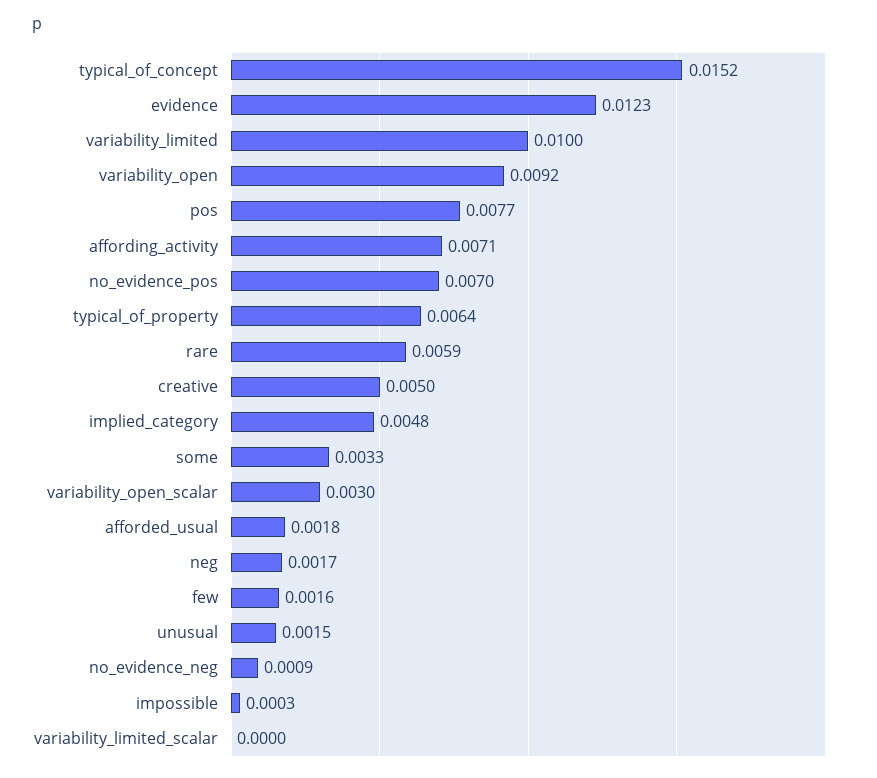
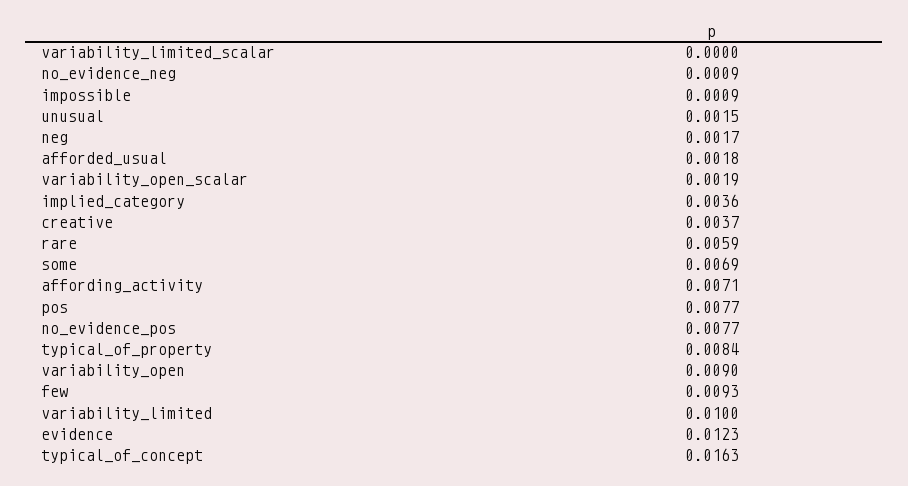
  {
-   "typical_of_concept": 0.0152,
+   "typical_of_concept": 0.0163,
    "evidence": 0.0123,
    "variability_limited": 0.01,
-   "variability_open": 0.0092,
+   "variability_open": 0.009,
    "pos": 0.0077,
    "affording_activity": 0.0071,
-   "no_evidence_pos": 0.007,
+   "no_evidence_pos": 0.0077,
-   "typical_of_property": 0.0064,
+   "typical_of_property": 0.0084,
    "rare": 0.0059,
-   "creative": 0.005,
+   "creative": 0.0037,
-   "implied_category": 0.0048,
+   "implied_category": 0.0036,
-   "some": 0.0033,
+   "some": 0.0069,
-   "variability_open_scalar": 0.003,
+   "variability_open_scalar": 0.0019,
    "afforded_usual": 0.0018,
    "neg": 0.0017,
-   "few": 0.0016,
+   "few": 0.0093,
    "unusual": 0.0015,
    "no_evidence_neg": 0.0009,
-   "impossible": 0.0003,
+   "impossible": 0.0009,
    "variability_limited_scalar": 0
  }

